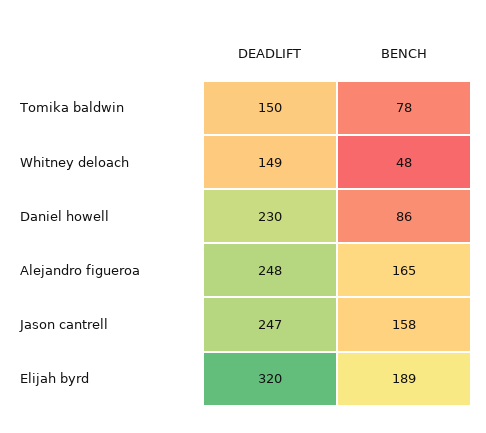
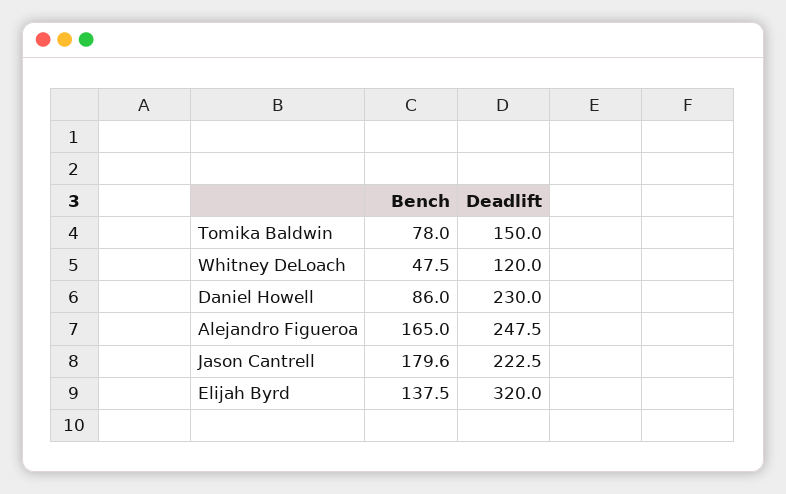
  {
    "DEADLIFT": {
      "Tomika baldwin": 150,
-     "Whitney deloach": 149,
+     "Whitney deloach": 120,
      "Daniel howell": 230,
      "Alejandro figueroa": 247.5,
-     "Jason cantrell": 247,
+     "Jason cantrell": 222.5,
      "Elijah byrd": 320
    },
    "BENCH": {
      "Tomika baldwin": 78,
      "Whitney deloach": 47.5,
      "Daniel howell": 86,
      "Alejandro figueroa": 165,
-     "Jason cantrell": 158,
+     "Jason cantrell": 179.6,
-     "Elijah byrd": 189
+     "Elijah byrd": 137.5
    }
  }

